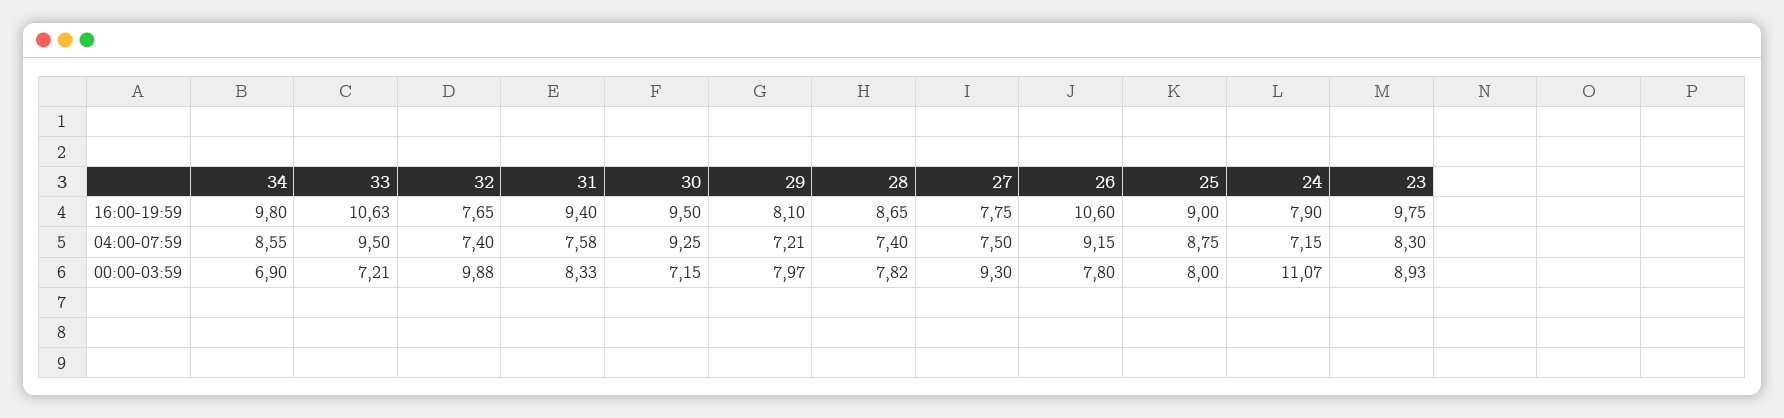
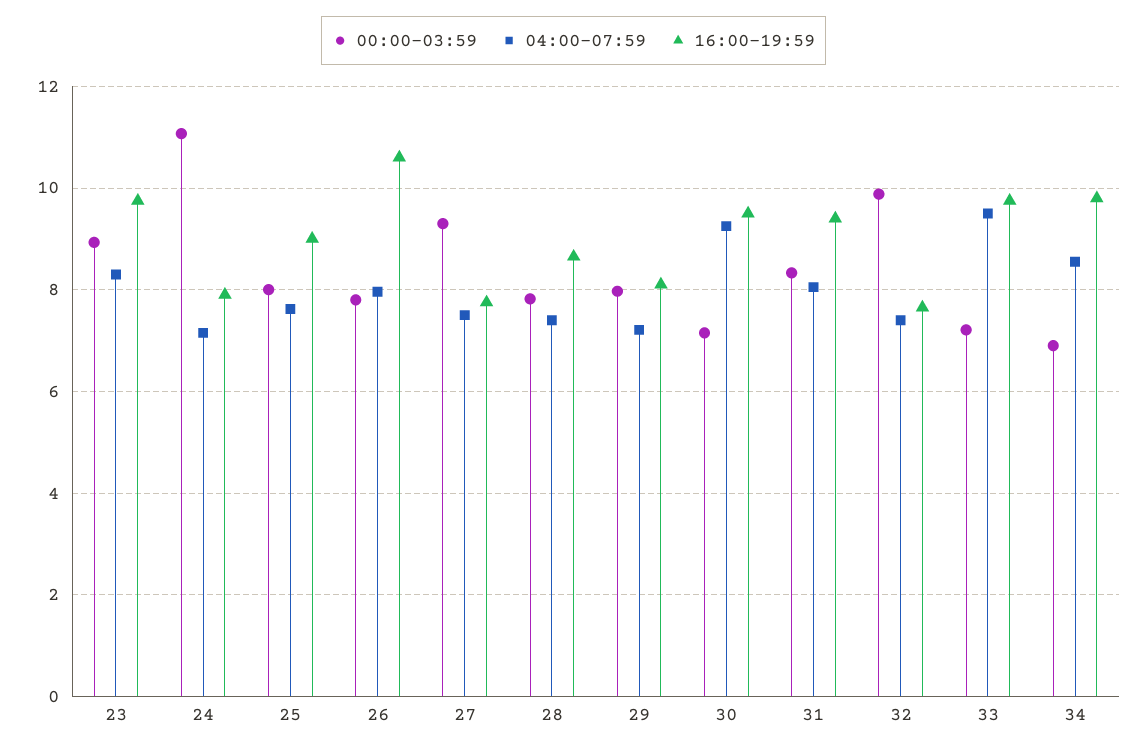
  {
    "16:00-19:59": {
      "34": 9.8,
-     "33": 10.63,
+     "33": 9.8,
      "32": 7.65,
      "31": 9.4,
      "30": 9.5,
      "29": 8.1,
      "28": 8.65,
      "27": 7.75,
      "26": 10.6,
      "25": 9,
      "24": 7.9,
      "23": 9.75
    },
    "04:00-07:59": {
      "34": 8.55,
      "33": 9.5,
      "32": 7.4,
-     "31": 7.58,
+     "31": 8,
      "30": 9.25,
      "29": 7.21,
      "28": 7.4,
      "27": 7.5,
-     "26": 9.15,
+     "26": 8,
-     "25": 8.75,
+     "25": 7.6,
      "24": 7.15,
      "23": 8.3
    },
    "00:00-03:59": {
      "34": 6.9,
      "33": 7.21,
      "32": 9.88,
      "31": 8.33,
      "30": 7.15,
      "29": 7.97,
      "28": 7.82,
      "27": 9.3,
      "26": 7.8,
      "25": 8,
      "24": 11.07,
      "23": 8.93
    }
  }

